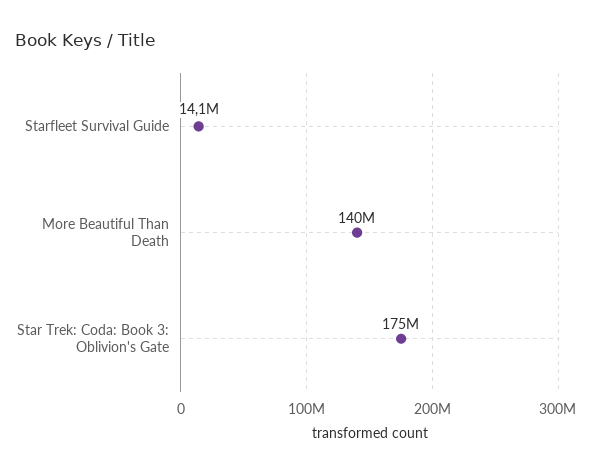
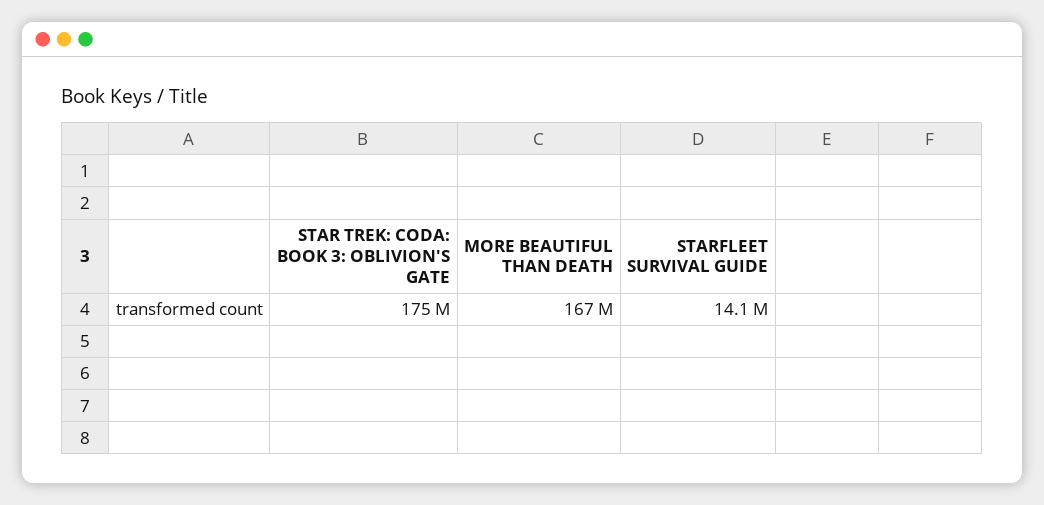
  {
    "Starfleet Survival Guide": 14100000,
-   "More Beautiful Than Death": 140000000,
+   "More Beautiful Than Death": 167000000,
    "Star Trek: Coda: Book 3: Oblivion's Gate": 175000000
  }

